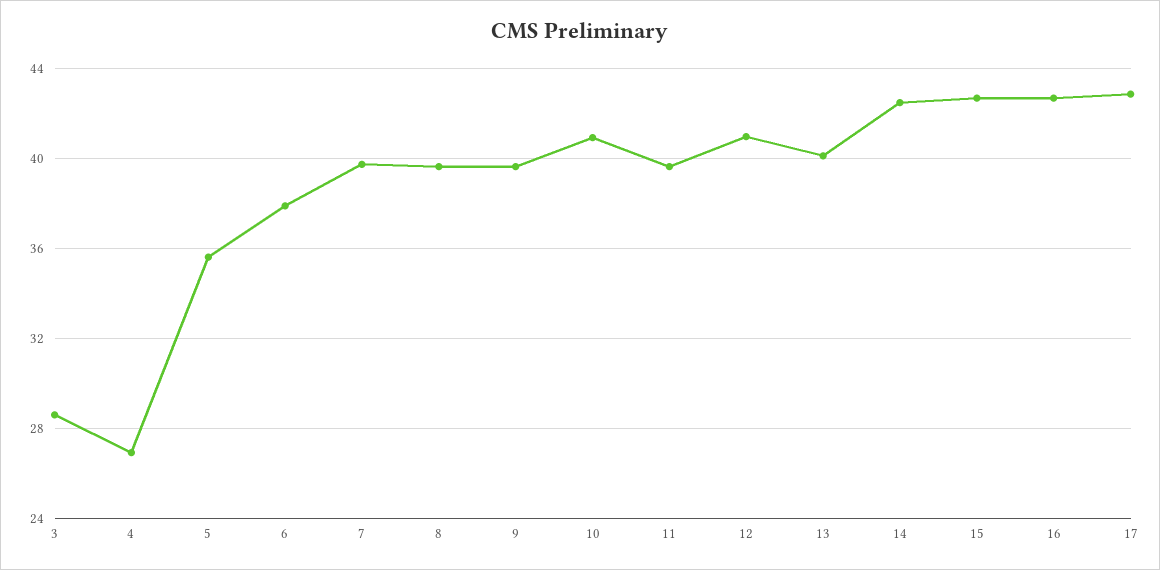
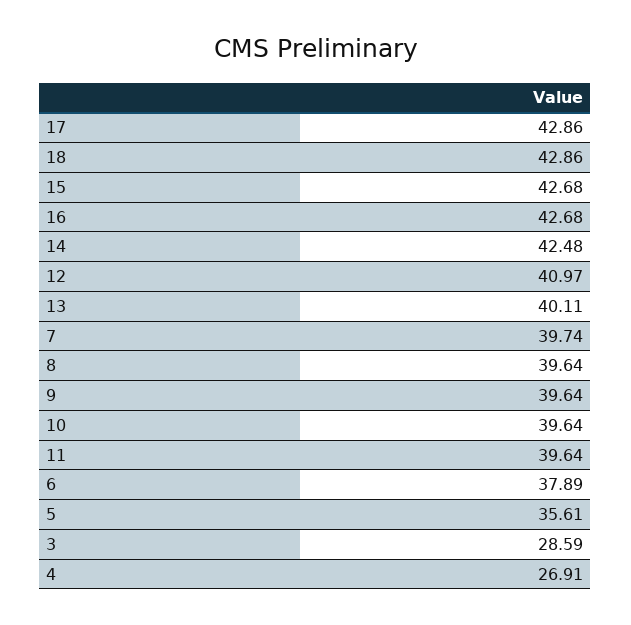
  {
    "3": 28.59,
    "4": 26.91,
    "5": 35.61,
    "6": 37.89,
    "7": 39.74,
    "8": 39.64,
    "9": 39.64,
-   "10": 41,
+   "10": 39.64,
    "11": 39.64,
    "12": 40.97,
    "13": 40.11,
    "14": 42.48,
    "15": 42.68,
    "16": 42.68,
-   "17": 42.86
+   "17": 42.86,
+   "18": 42.86
  }

